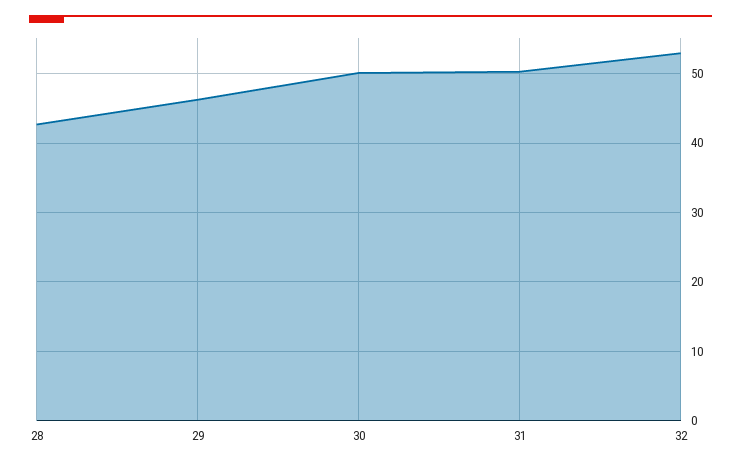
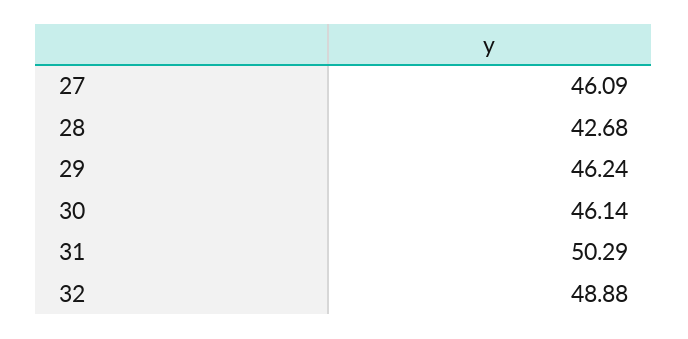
  {
    "28": 42.68,
    "29": 46.24,
-   "30": 50,
+   "30": 46.14,
    "31": 50.29,
-   "32": 53
+   "32": 48.88,
+   "27": 46.09
  }

